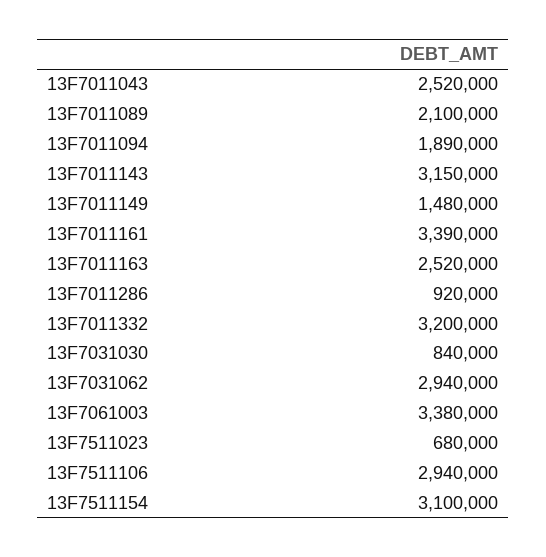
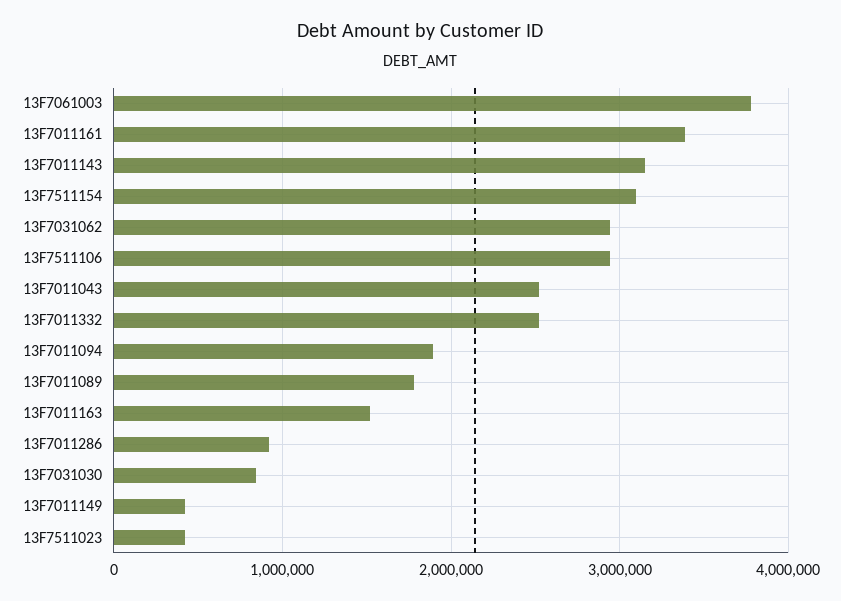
  {
    "13F7011043": 2520000,
-   "13F7011089": 2100000,
+   "13F7011089": 1800000,
    "13F7011094": 1890000,
    "13F7011143": 3150000,
-   "13F7011149": 1480000,
+   "13F7011149": 400000,
    "13F7011161": 3390000,
-   "13F7011163": 2520000,
+   "13F7011163": 1500000,
    "13F7011286": 920000,
-   "13F7011332": 3200000,
+   "13F7011332": 2500000,
    "13F7031030": 840000,
    "13F7031062": 2940000,
-   "13F7061003": 3380000,
+   "13F7061003": 3800000,
-   "13F7511023": 680000,
+   "13F7511023": 400000,
    "13F7511106": 2940000,
    "13F7511154": 3100000
  }

